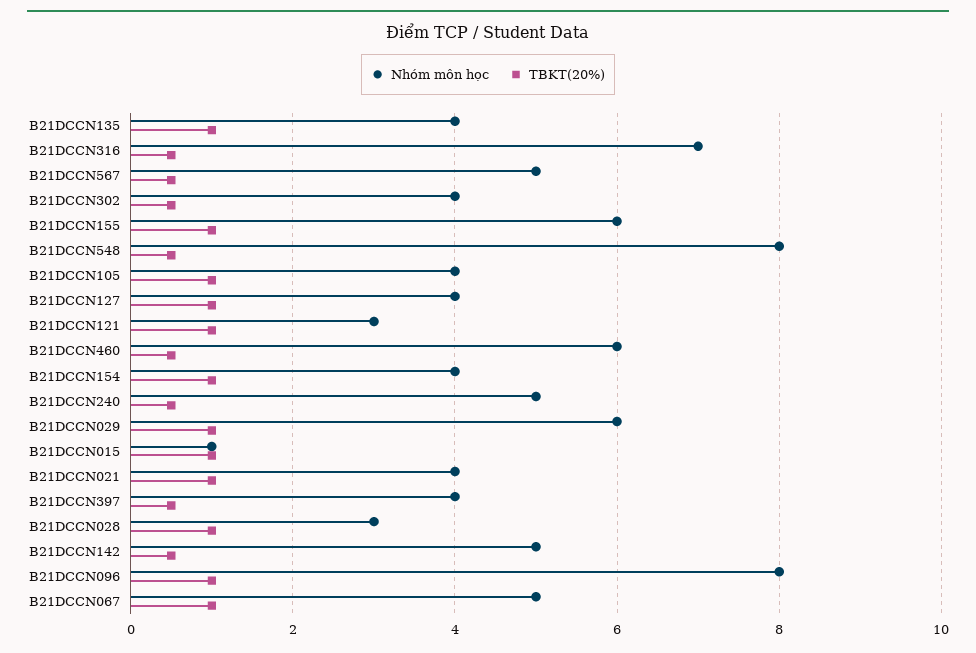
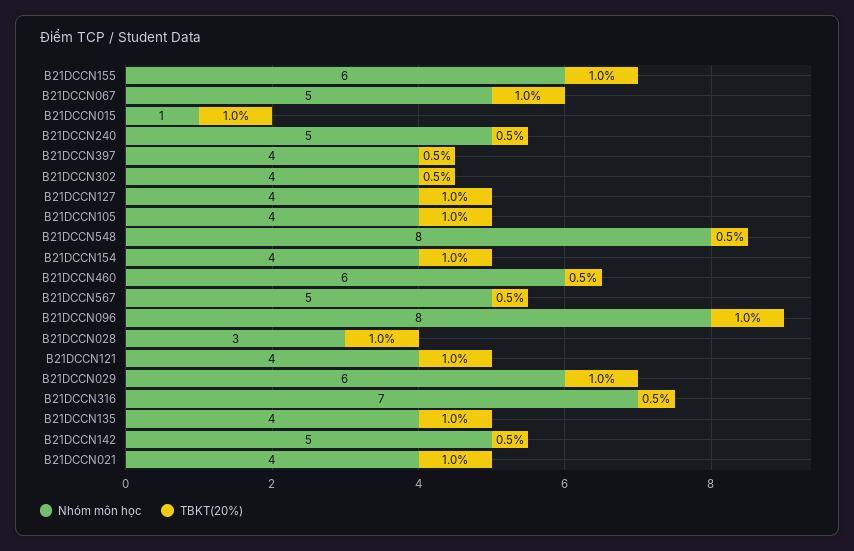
  {
    "Nhóm môn học": {
      "B21DCCN135": 4,
      "B21DCCN316": 7,
      "B21DCCN567": 5,
      "B21DCCN302": 4,
      "B21DCCN155": 6,
      "B21DCCN548": 8,
      "B21DCCN105": 4,
      "B21DCCN127": 4,
-     "B21DCCN121": 3,
+     "B21DCCN121": 4,
      "B21DCCN460": 6,
      "B21DCCN154": 4,
      "B21DCCN240": 5,
      "B21DCCN029": 6,
      "B21DCCN015": 1,
      "B21DCCN021": 4,
      "B21DCCN397": 4,
      "B21DCCN028": 3,
      "B21DCCN142": 5,
      "B21DCCN096": 8,
      "B21DCCN067": 5
    },
    "TBKT(20%)": {
      "B21DCCN135": 1,
      "B21DCCN316": 0.5,
      "B21DCCN567": 0.5,
      "B21DCCN302": 0.5,
      "B21DCCN155": 1,
      "B21DCCN548": 0.5,
      "B21DCCN105": 1,
      "B21DCCN127": 1,
      "B21DCCN121": 1,
      "B21DCCN460": 0.5,
      "B21DCCN154": 1,
      "B21DCCN240": 0.5,
      "B21DCCN029": 1,
      "B21DCCN015": 1,
      "B21DCCN021": 1,
      "B21DCCN397": 0.5,
      "B21DCCN028": 1,
      "B21DCCN142": 0.5,
      "B21DCCN096": 1,
      "B21DCCN067": 1
    }
  }

